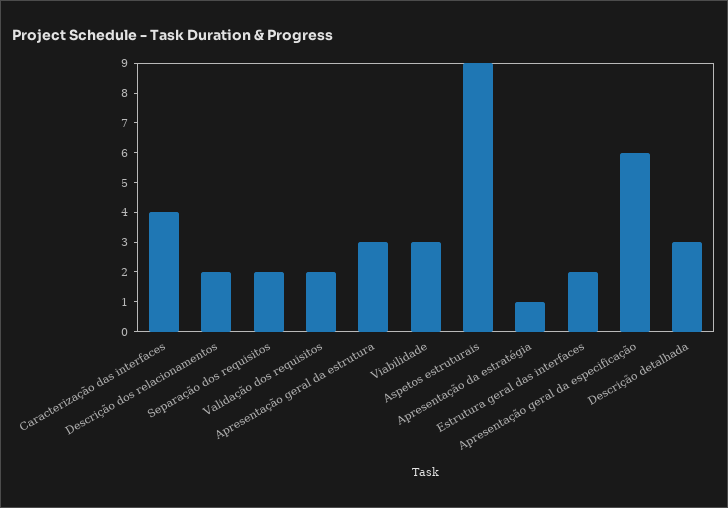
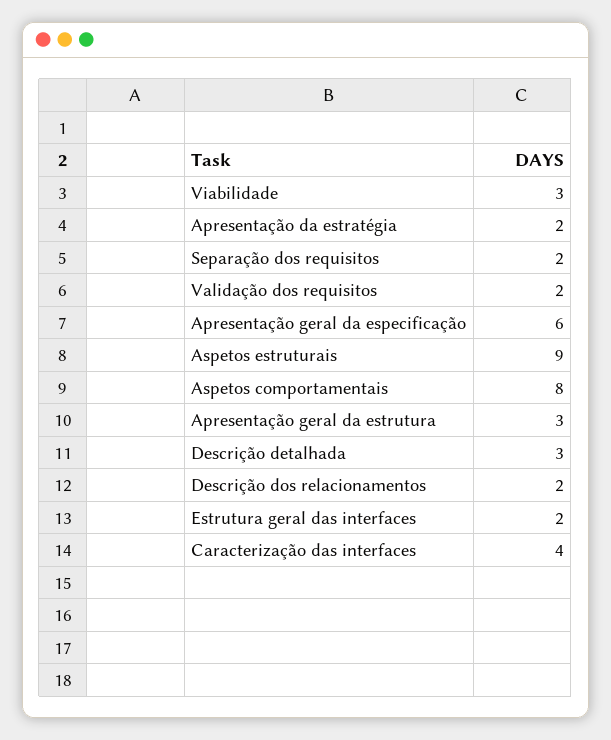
  {
    "Caracterização das interfaces": 4,
    "Descrição dos relacionamentos": 2,
    "Separação dos requisitos": 2,
    "Validação dos requisitos": 2,
    "Apresentação geral da estrutura": 3,
    "Viabilidade": 3,
    "Aspetos estruturais": 9,
-   "Apresentação da estratégia": 1,
+   "Apresentação da estratégia": 2,
    "Estrutura geral das interfaces": 2,
    "Apresentação geral da especificação": 6,
-   "Descrição detalhada": 3
+   "Descrição detalhada": 3,
+   "Aspetos comportamentais": 8
  }

